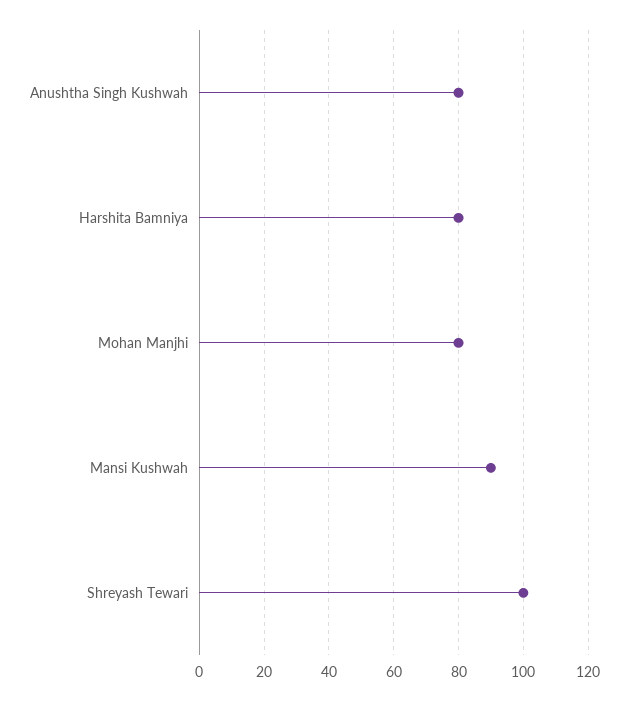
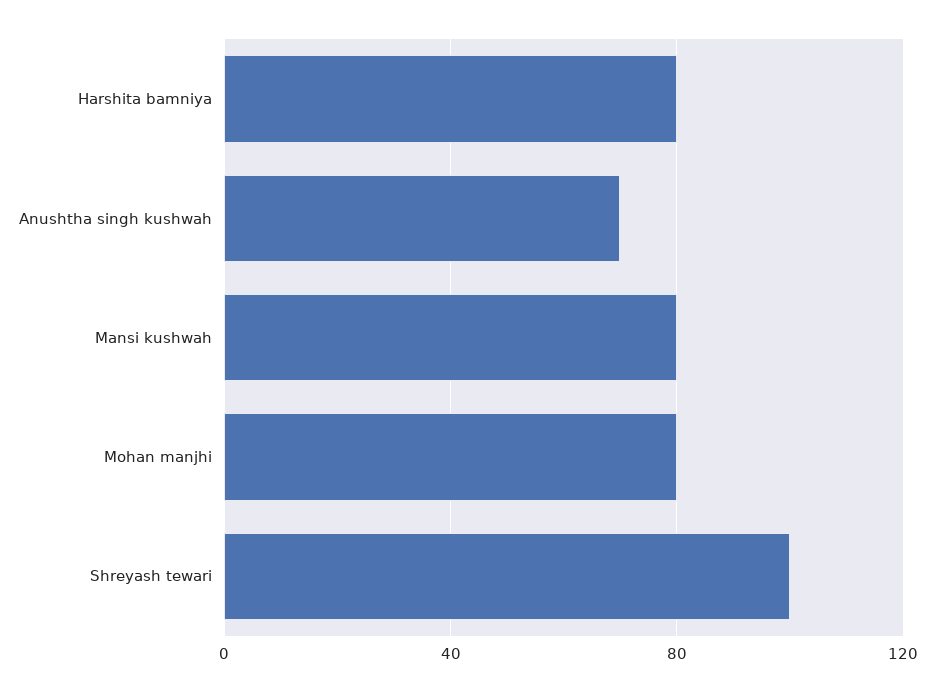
  {
-   "Anushtha Singh Kushwah": 80,
+   "Anushtha Singh Kushwah": 70,
    "Harshita Bamniya": 80,
    "Mohan Manjhi": 80,
-   "Mansi Kushwah": 90,
+   "Mansi Kushwah": 80,
    "Shreyash Tewari": 100
  }

